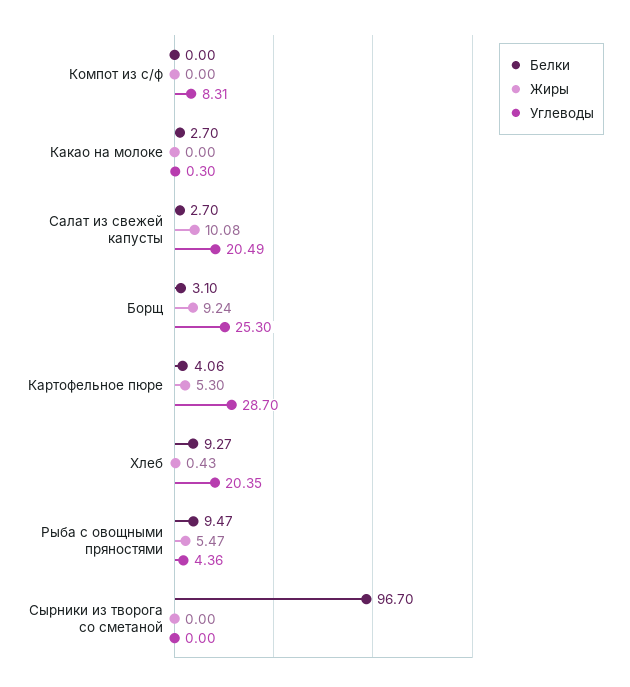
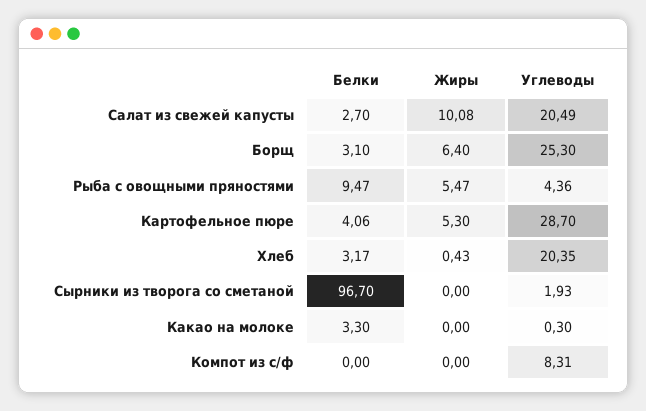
  {
    "Белки": {
      "Компот из с/ф": 0,
-     "Какао на молоке": 2.7,
+     "Какао на молоке": 3.3,
      "Салат из свежей капусты": 2.7,
      "Борщ": 3.1,
      "Картофельное пюре": 4.06,
-     "Хлеб": 9.27,
+     "Хлеб": 3.17,
      "Рыба с овощными пряностями": 9.47,
      "Сырники из творога со сметаной": 96.7
    },
    "Жиры": {
      "Компот из с/ф": 0,
      "Какао на молоке": 0,
      "Салат из свежей капусты": 10.08,
-     "Борщ": 9.24,
+     "Борщ": 6.4,
      "Картофельное пюре": 5.3,
      "Хлеб": 0.43,
      "Рыба с овощными пряностями": 5.47,
      "Сырники из творога со сметаной": 0
    },
    "Углеводы": {
      "Компот из с/ф": 8.31,
      "Какао на молоке": 0.3,
      "Салат из свежей капусты": 20.49,
      "Борщ": 25.3,
      "Картофельное пюре": 28.7,
      "Хлеб": 20.35,
      "Рыба с овощными пряностями": 4.36,
-     "Сырники из творога со сметаной": 0
+     "Сырники из творога со сметаной": 1.93
    }
  }

